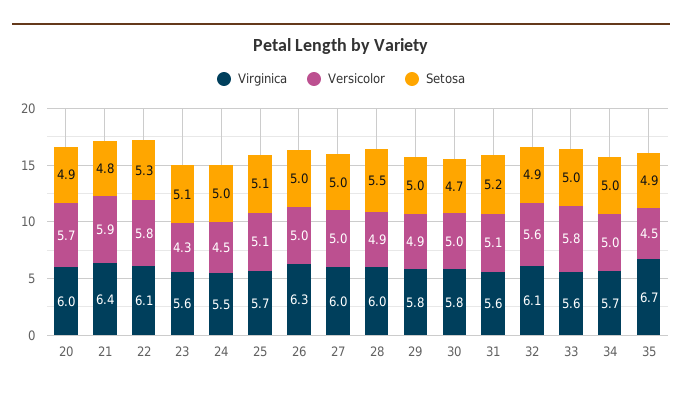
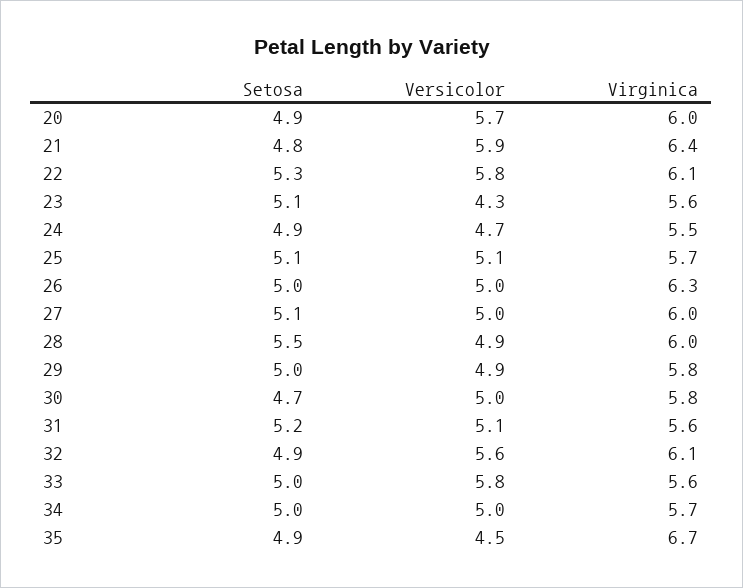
  {
    "Virginica": {
      "20": 6,
      "21": 6.4,
      "22": 6.1,
      "23": 5.6,
      "24": 5.5,
      "25": 5.7,
      "26": 6.3,
      "27": 6,
      "28": 6,
      "29": 5.8,
      "30": 5.8,
      "31": 5.6,
      "32": 6.1,
      "33": 5.6,
      "34": 5.7,
      "35": 6.7
    },
    "Versicolor": {
      "20": 5.7,
      "21": 5.9,
      "22": 5.8,
      "23": 4.3,
-     "24": 4.5,
+     "24": 4.7,
      "25": 5.1,
      "26": 5,
      "27": 5,
      "28": 4.9,
      "29": 4.9,
      "30": 5,
      "31": 5.1,
      "32": 5.6,
      "33": 5.8,
      "34": 5,
      "35": 4.5
    },
    "Setosa": {
      "20": 4.9,
      "21": 4.8,
      "22": 5.3,
      "23": 5.1,
-     "24": 5,
+     "24": 4.9,
      "25": 5.1,
      "26": 5,
-     "27": 5,
+     "27": 5.1,
      "28": 5.5,
      "29": 5,
      "30": 4.7,
      "31": 5.2,
      "32": 4.9,
      "33": 5,
      "34": 5,
      "35": 4.9
    }
  }

